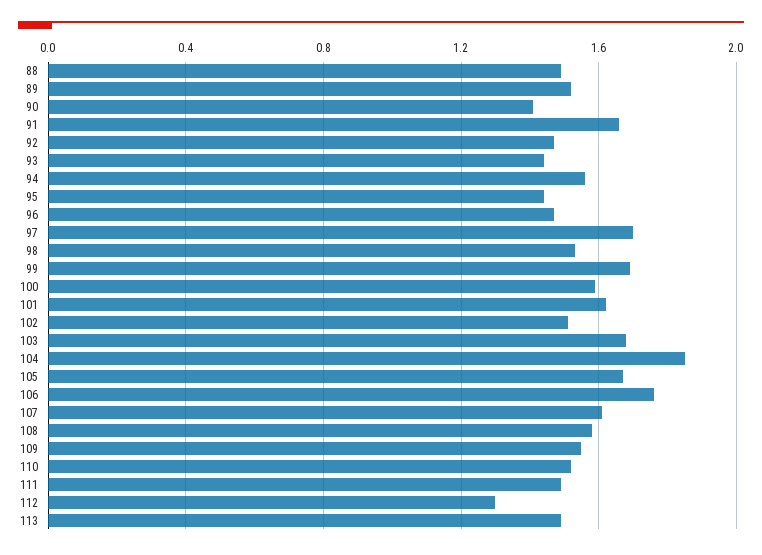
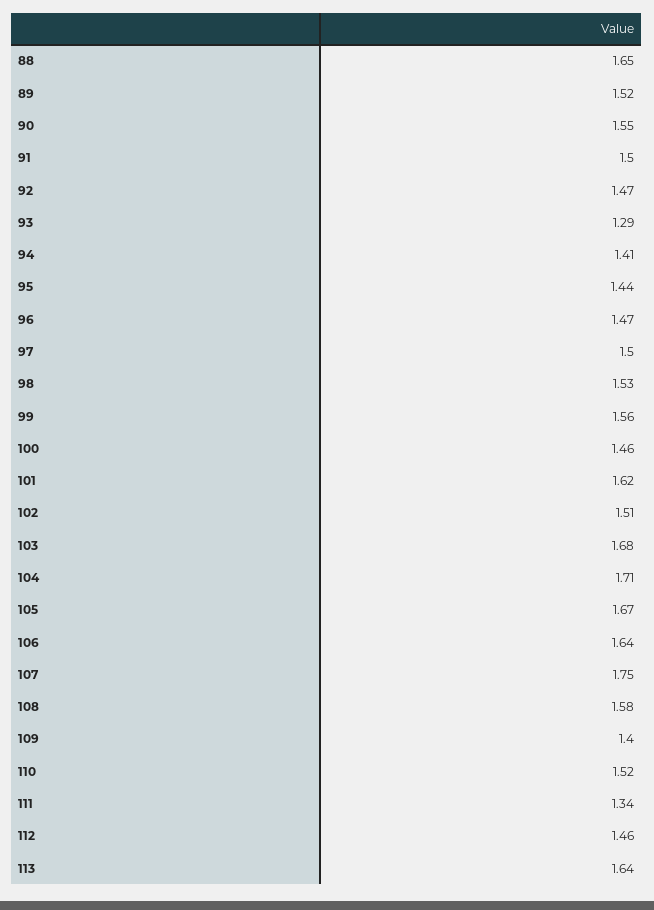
  {
-   "88": 1.5,
+   "88": 1.65,
    "89": 1.52,
-   "90": 1.4,
+   "90": 1.55,
-   "91": 1.65,
+   "91": 1.5,
    "92": 1.47,
-   "93": 1.45,
+   "93": 1.29,
-   "94": 1.55,
+   "94": 1.41,
    "95": 1.44,
    "96": 1.47,
-   "97": 1.7,
+   "97": 1.5,
    "98": 1.53,
-   "99": 1.7,
+   "99": 1.56,
-   "100": 1.6,
+   "100": 1.46,
    "101": 1.62,
    "102": 1.51,
    "103": 1.68,
-   "104": 1.85,
+   "104": 1.71,
    "105": 1.67,
-   "106": 1.75,
+   "106": 1.64,
-   "107": 1.6,
+   "107": 1.75,
    "108": 1.58,
-   "109": 1.55,
+   "109": 1.4,
    "110": 1.52,
-   "111": 1.5,
+   "111": 1.34,
-   "112": 1.3,
+   "112": 1.46,
-   "113": 1.5
+   "113": 1.64
  }

